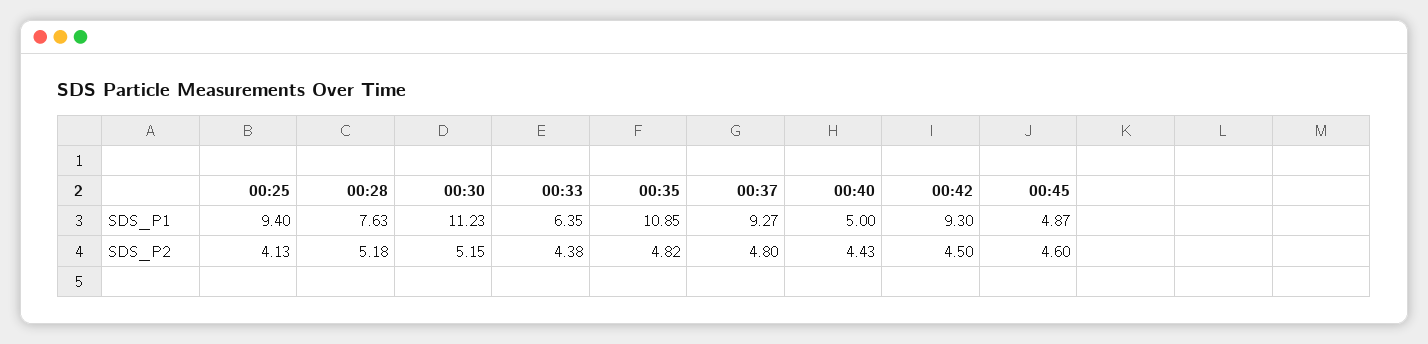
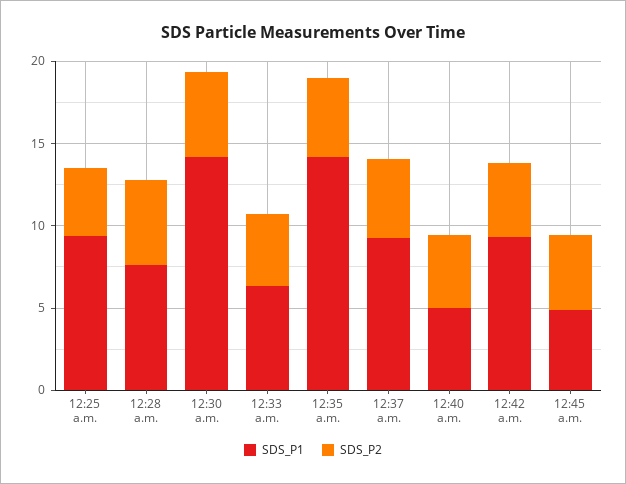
  {
    "SDS_P1": {
      "00:25": 9.4,
      "00:28": 7.63,
-     "00:30": 11.23,
+     "00:30": 14,
      "00:33": 6.35,
-     "00:35": 10.85,
+     "00:35": 14,
      "00:37": 9.27,
      "00:40": 5,
      "00:42": 9.3,
      "00:45": 4.87
    },
    "SDS_P2": {
      "00:25": 4.13,
      "00:28": 5.18,
      "00:30": 5.15,
      "00:33": 4.38,
      "00:35": 4.82,
      "00:37": 4.8,
      "00:40": 4.43,
      "00:42": 4.5,
      "00:45": 4.6
    }
  }

